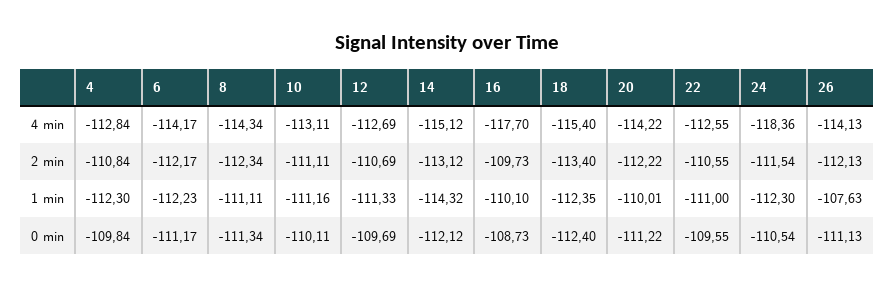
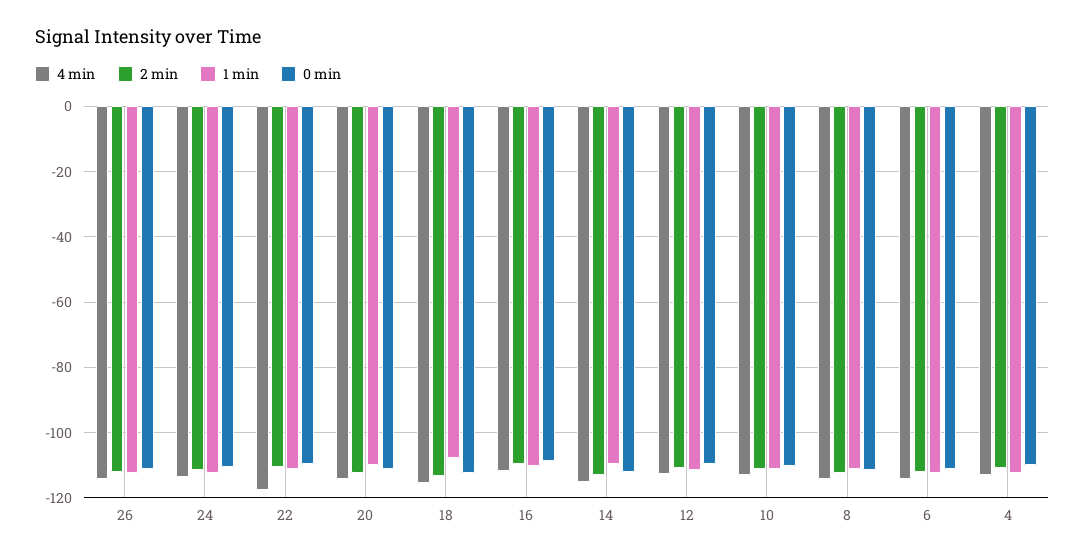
  {
    "4 min": {
      "4": -112.84,
      "6": -114.17,
      "8": -114.34,
      "10": -113.11,
      "12": -112.69,
      "14": -115.12,
-     "16": -117.7,
+     "16": -112,
      "18": -115.4,
      "20": -114.22,
-     "22": -112.55,
+     "22": -118,
-     "24": -118.36,
+     "24": -114,
      "26": -114.13
    },
    "2 min": {
      "4": -110.84,
      "6": -112.17,
      "8": -112.34,
      "10": -111.11,
      "12": -110.69,
      "14": -113.12,
      "16": -109.73,
      "18": -113.4,
      "20": -112.22,
      "22": -110.55,
      "24": -111.54,
      "26": -112.13
    },
    "1 min": {
      "4": -112.3,
      "6": -112.23,
      "8": -111.11,
      "10": -111.16,
      "12": -111.33,
-     "14": -114.32,
+     "14": -110,
      "16": -110.1,
-     "18": -112.35,
+     "18": -108,
      "20": -110.01,
      "22": -111,
      "24": -112.3,
-     "26": -107.63
+     "26": -112
    },
    "0 min": {
      "4": -109.84,
      "6": -111.17,
      "8": -111.34,
      "10": -110.11,
      "12": -109.69,
      "14": -112.12,
      "16": -108.73,
      "18": -112.4,
      "20": -111.22,
      "22": -109.55,
      "24": -110.54,
      "26": -111.13
    }
  }

